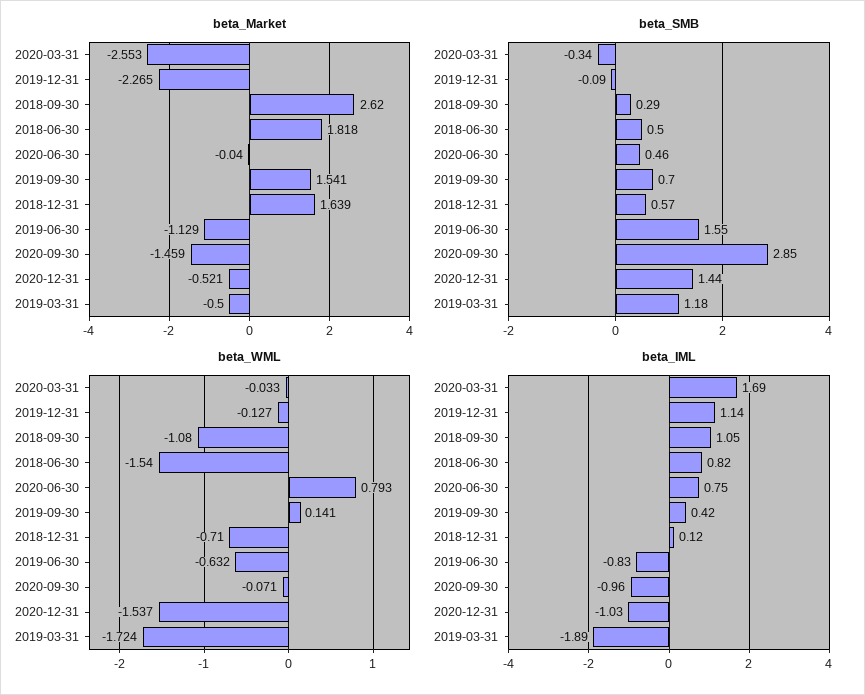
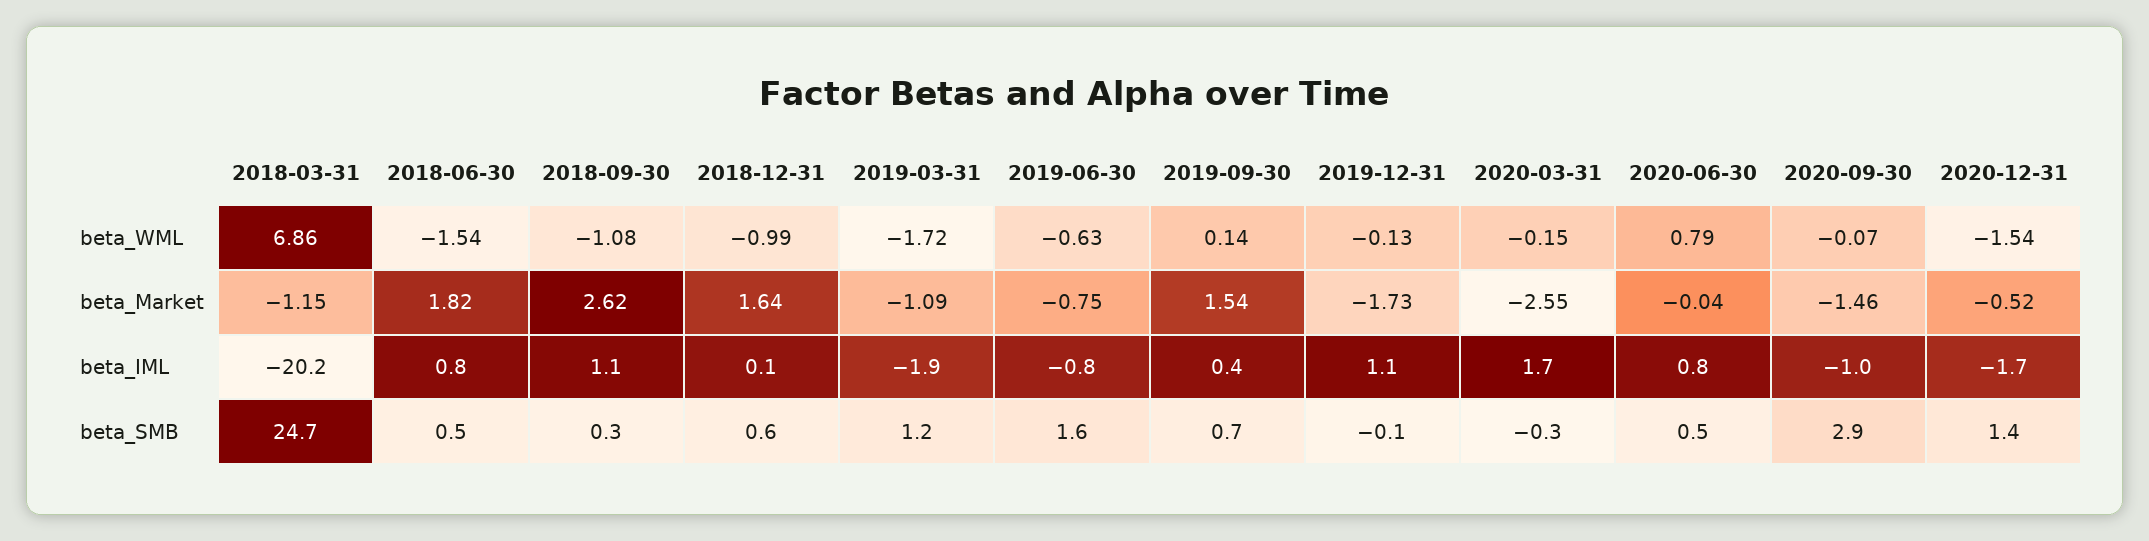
  {
    "beta_Market": {
      "2020-03-31": -2.553,
-     "2019-12-31": -2.265,
+     "2019-12-31": -1.73,
      "2018-09-30": 2.62,
      "2018-06-30": 1.818,
      "2020-06-30": -0.04,
      "2019-09-30": 1.541,
      "2018-12-31": 1.639,
-     "2019-06-30": -1.129,
+     "2019-06-30": -0.75,
      "2020-09-30": -1.459,
      "2020-12-31": -0.521,
-     "2019-03-31": -0.5
+     "2019-03-31": -1.09,
+     "2018-03-31": -1.15
    },
    "beta_SMB": {
      "2020-03-31": -0.34,
      "2019-12-31": -0.09,
      "2018-09-30": 0.29,
      "2018-06-30": 0.5,
      "2020-06-30": 0.46,
      "2019-09-30": 0.7,
      "2018-12-31": 0.57,
      "2019-06-30": 1.55,
      "2020-09-30": 2.85,
      "2020-12-31": 1.44,
-     "2019-03-31": 1.18
+     "2019-03-31": 1.18,
+     "2018-03-31": 24.7
    },
    "beta_WML": {
-     "2020-03-31": -0.033,
+     "2020-03-31": -0.15,
      "2019-12-31": -0.127,
      "2018-09-30": -1.08,
      "2018-06-30": -1.54,
      "2020-06-30": 0.793,
      "2019-09-30": 0.141,
-     "2018-12-31": -0.71,
+     "2018-12-31": -0.99,
      "2019-06-30": -0.632,
      "2020-09-30": -0.071,
      "2020-12-31": -1.537,
-     "2019-03-31": -1.724
+     "2019-03-31": -1.724,
+     "2018-03-31": 6.86
    },
    "beta_IML": {
      "2020-03-31": 1.69,
      "2019-12-31": 1.14,
      "2018-09-30": 1.05,
      "2018-06-30": 0.82,
      "2020-06-30": 0.75,
      "2019-09-30": 0.42,
      "2018-12-31": 0.12,
      "2019-06-30": -0.83,
      "2020-09-30": -0.96,
-     "2020-12-31": -1.03,
+     "2020-12-31": -1.7,
-     "2019-03-31": -1.89
+     "2019-03-31": -1.89,
+     "2018-03-31": -20.2
    }
  }

